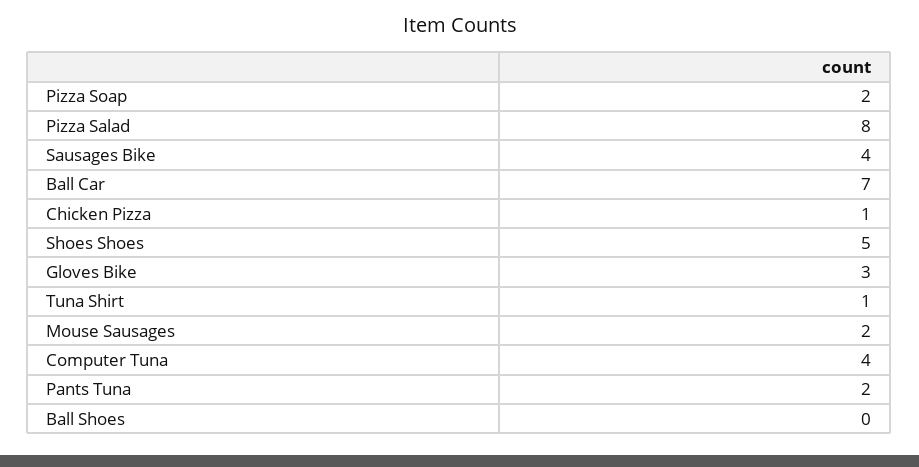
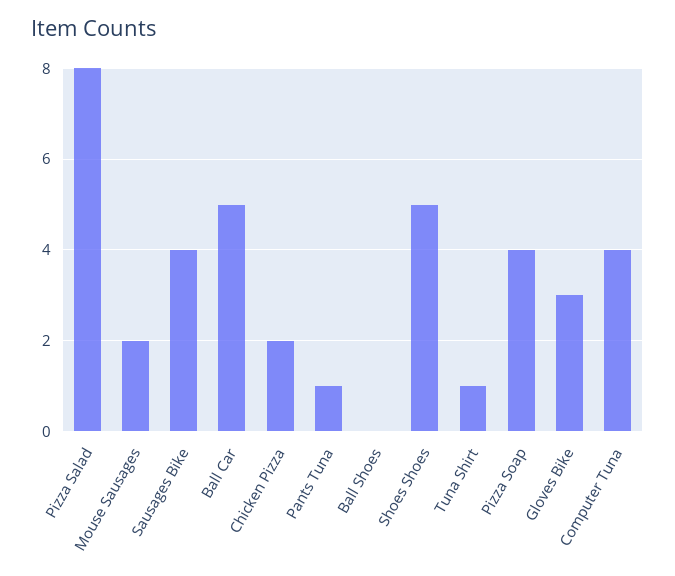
  {
-   "Pizza Soap": 2,
+   "Pizza Soap": 4,
    "Pizza Salad": 8,
    "Sausages Bike": 4,
-   "Ball Car": 7,
+   "Ball Car": 5,
-   "Chicken Pizza": 1,
+   "Chicken Pizza": 2,
    "Shoes Shoes": 5,
    "Gloves Bike": 3,
    "Tuna Shirt": 1,
    "Mouse Sausages": 2,
    "Computer Tuna": 4,
-   "Pants Tuna": 2,
+   "Pants Tuna": 1,
    "Ball Shoes": 0
  }

